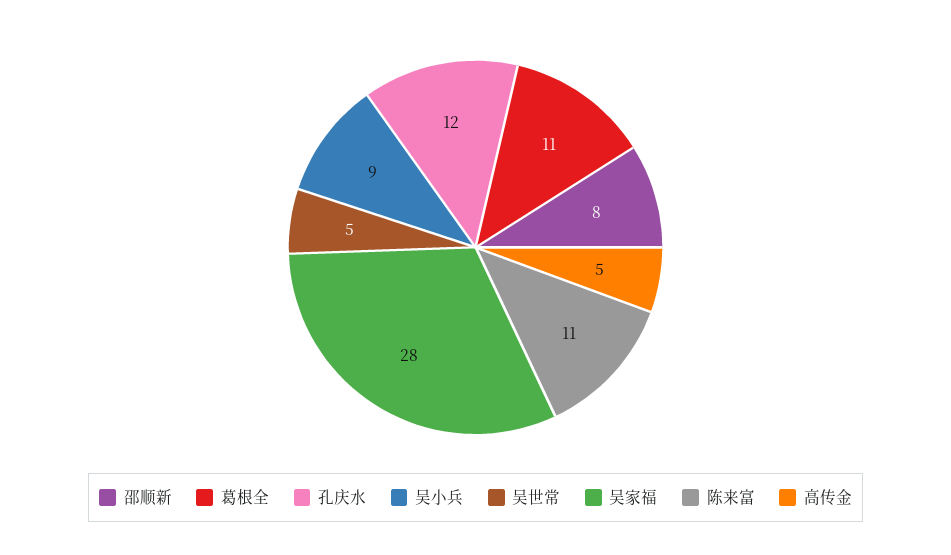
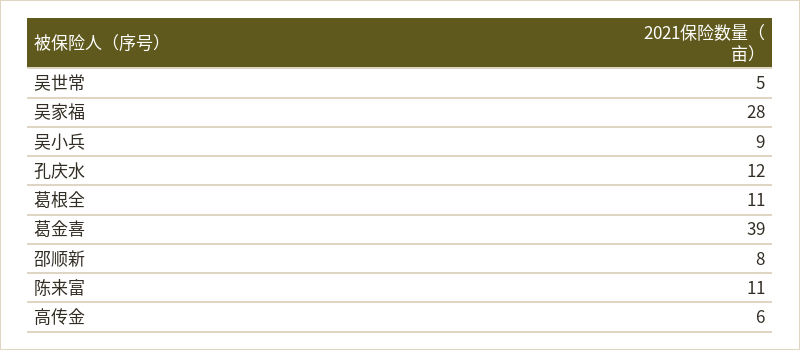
  {
    "邵顺新": 8,
    "葛根全": 11,
    "孔庆水": 12,
    "吴小兵": 9,
    "吴世常": 5,
    "吴家福": 28,
    "陈来富": 11,
-   "高传金": 5
+   "高传金": 6,
+   "葛金喜": 39
  }

